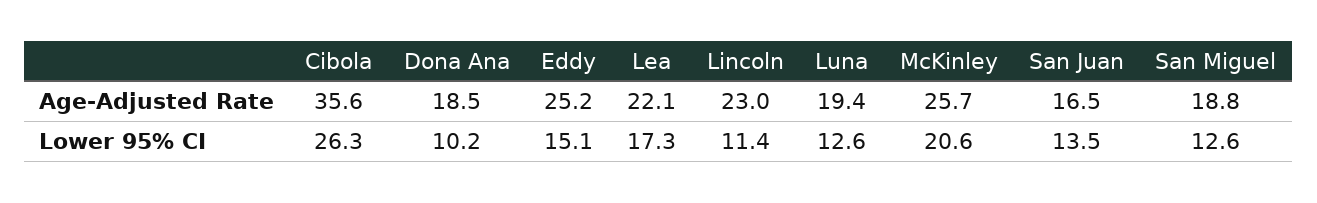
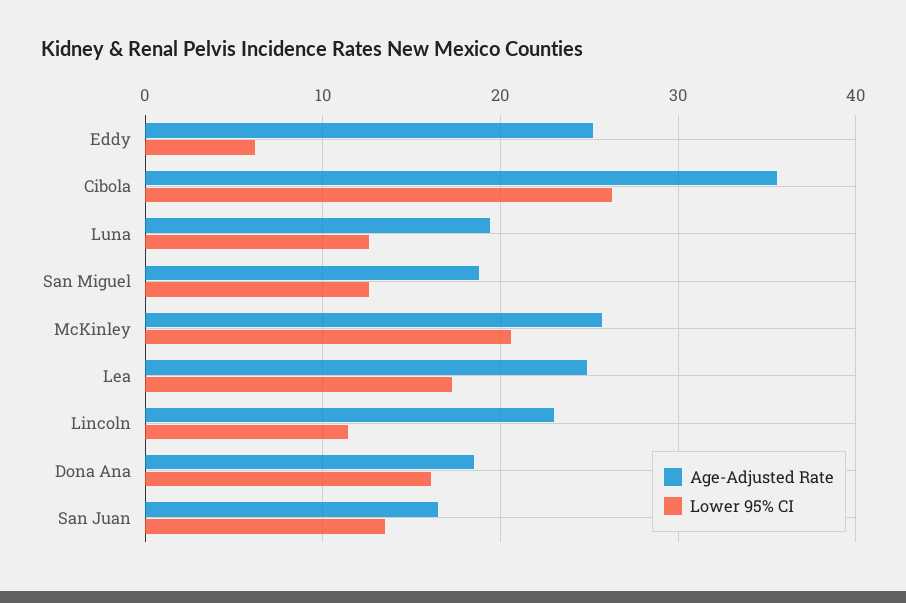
  {
    "Age-Adjusted Rate": {
      "Cibola": 35.6,
      "Dona Ana": 18.5,
      "Eddy": 25.2,
-     "Lea": 22.1,
+     "Lea": 25,
      "Lincoln": 23,
      "Luna": 19.4,
      "McKinley": 25.7,
      "San Juan": 16.5,
      "San Miguel": 18.8
    },
    "Lower 95% CI": {
      "Cibola": 26.3,
-     "Dona Ana": 10.2,
+     "Dona Ana": 16,
-     "Eddy": 15.1,
+     "Eddy": 6,
      "Lea": 17.3,
      "Lincoln": 11.4,
      "Luna": 12.6,
      "McKinley": 20.6,
      "San Juan": 13.5,
      "San Miguel": 12.6
    }
  }

